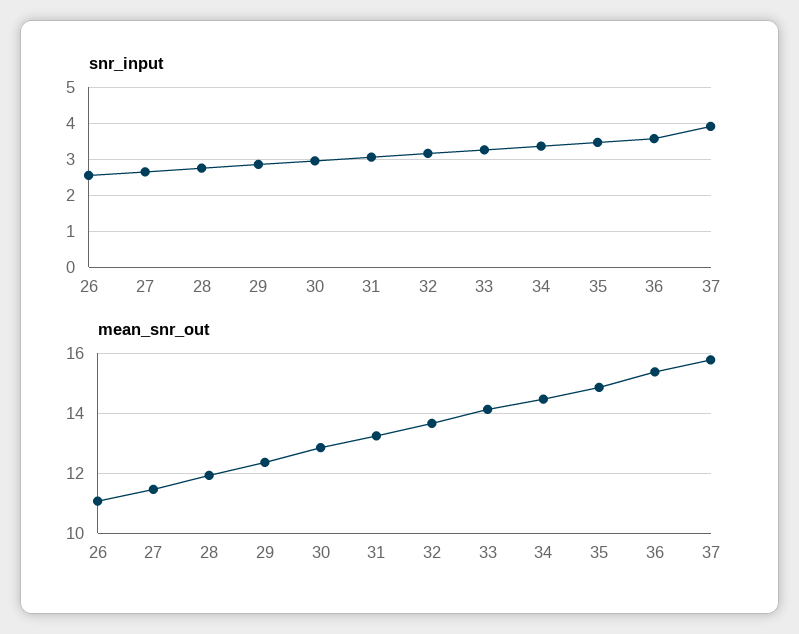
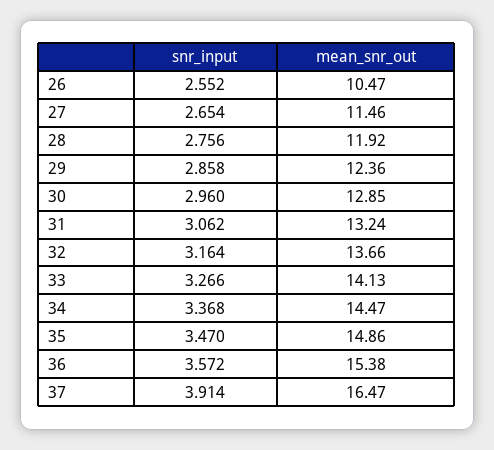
  {
    "snr_input": {
      "26": 2.552,
      "27": 2.654,
      "28": 2.756,
      "29": 2.858,
      "30": 2.96,
      "31": 3.062,
      "32": 3.164,
      "33": 3.266,
      "34": 3.368,
      "35": 3.47,
      "36": 3.572,
      "37": 3.914
    },
    "mean_snr_out": {
-     "26": 11,
+     "26": 10.47,
      "27": 11.46,
      "28": 11.92,
      "29": 12.36,
      "30": 12.85,
      "31": 13.24,
      "32": 13.66,
      "33": 14.13,
      "34": 14.47,
      "35": 14.86,
      "36": 15.38,
-     "37": 15.75
+     "37": 16.47
    }
  }

